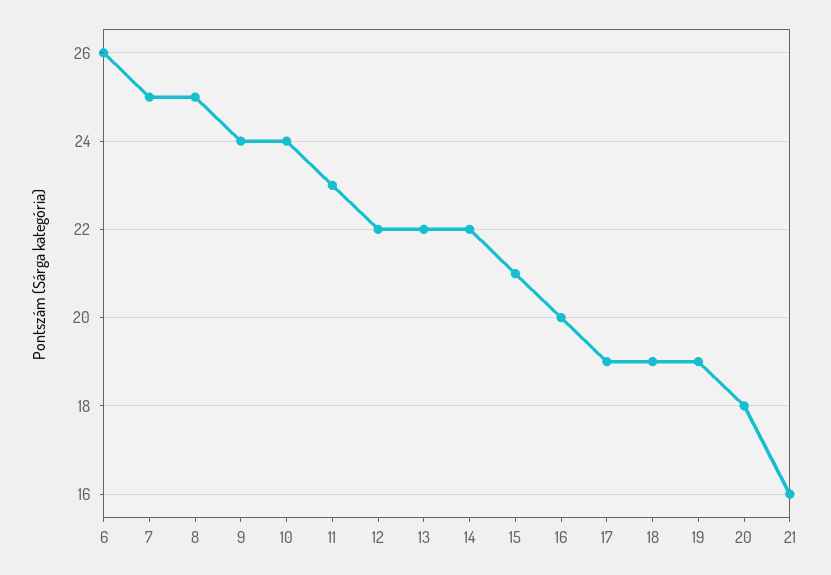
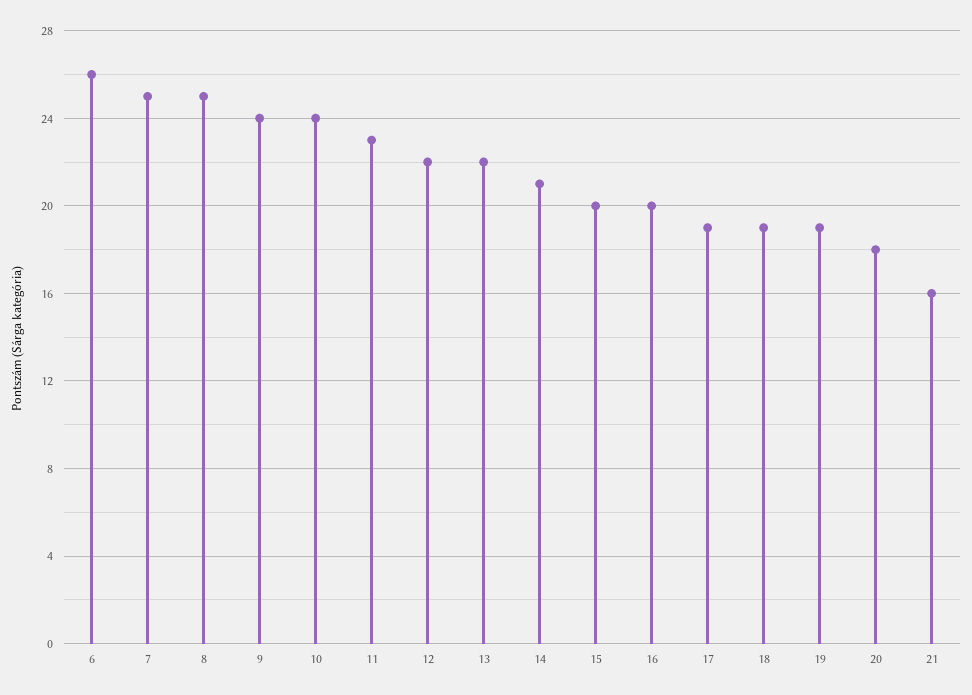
  {
    "6": 26,
    "7": 25,
    "8": 25,
    "9": 24,
    "10": 24,
    "11": 23,
    "12": 22,
    "13": 22,
-   "14": 22,
+   "14": 21,
-   "15": 21,
+   "15": 20,
    "16": 20,
    "17": 19,
    "18": 19,
    "19": 19,
    "20": 18,
    "21": 16
  }

